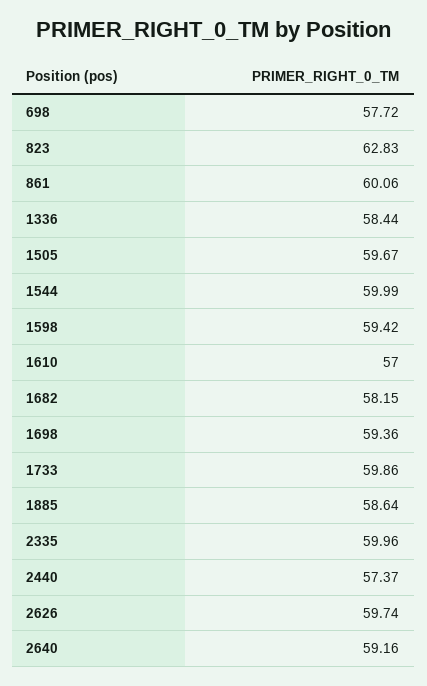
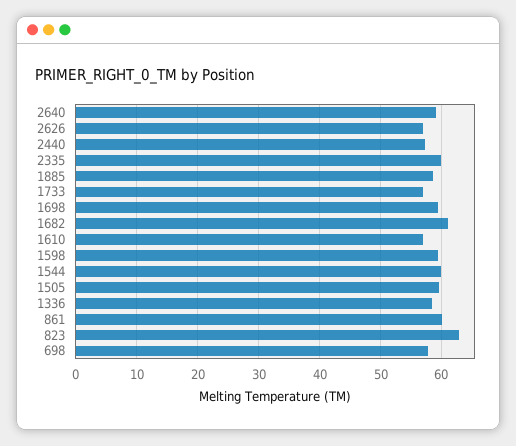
  {
    "698": 57.72,
    "823": 62.83,
    "861": 60.06,
    "1336": 58.44,
    "1505": 59.67,
    "1544": 59.99,
    "1598": 59.42,
    "1610": 57,
-   "1682": 58.15,
+   "1682": 61,
    "1698": 59.36,
-   "1733": 59.86,
+   "1733": 57,
    "1885": 58.64,
    "2335": 59.96,
    "2440": 57.37,
-   "2626": 59.74,
+   "2626": 57,
    "2640": 59.16
  }

